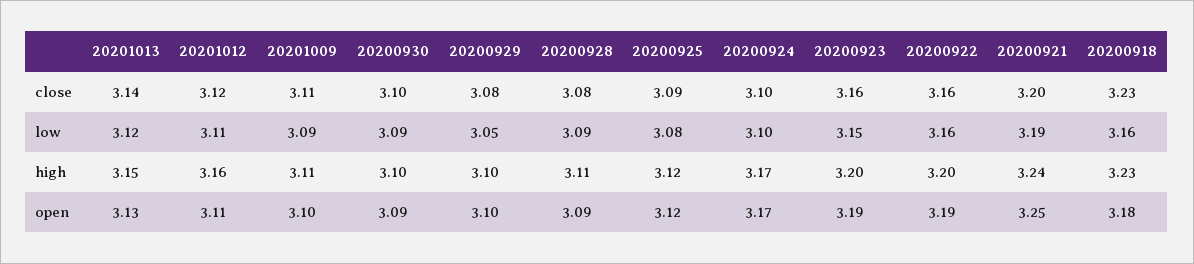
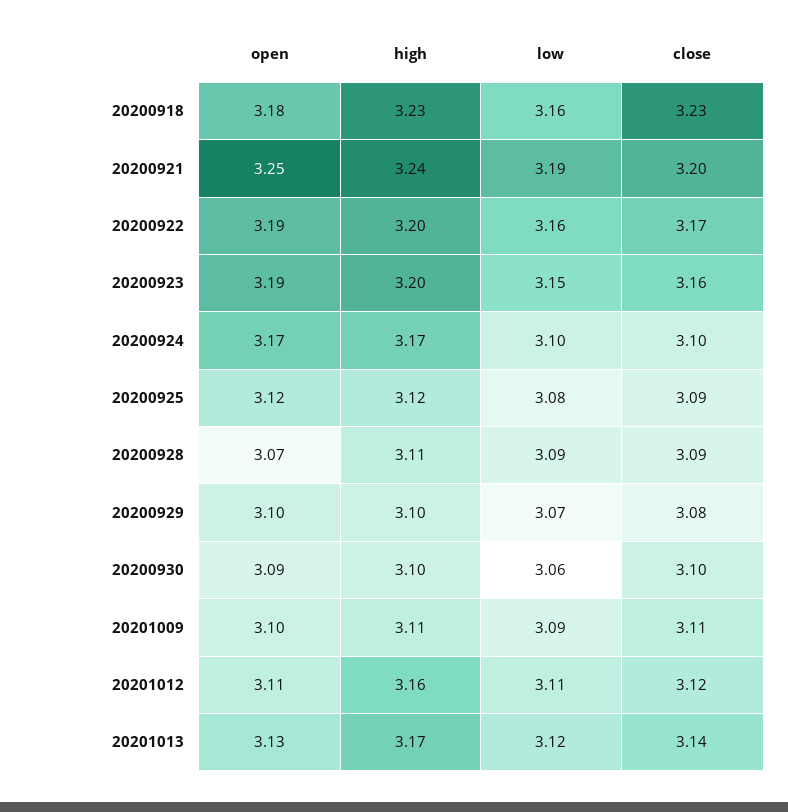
  {
    "20201013": {
      "close": 3.14,
      "low": 3.12,
-     "high": 3.15,
+     "high": 3.17,
      "open": 3.13
    },
    "20201012": {
      "close": 3.12,
      "low": 3.11,
      "high": 3.16,
      "open": 3.11
    },
    "20201009": {
      "close": 3.11,
      "low": 3.09,
      "high": 3.11,
      "open": 3.1
    },
    "20200930": {
      "close": 3.1,
-     "low": 3.09,
+     "low": 3.06,
      "high": 3.1,
      "open": 3.09
    },
    "20200929": {
      "close": 3.08,
-     "low": 3.05,
+     "low": 3.07,
      "high": 3.1,
      "open": 3.1
    },
    "20200928": {
-     "close": 3.08,
+     "close": 3.09,
      "low": 3.09,
      "high": 3.11,
-     "open": 3.09
+     "open": 3.07
    },
    "20200925": {
      "close": 3.09,
      "low": 3.08,
      "high": 3.12,
      "open": 3.12
    },
    "20200924": {
      "close": 3.1,
      "low": 3.1,
      "high": 3.17,
      "open": 3.17
    },
    "20200923": {
      "close": 3.16,
      "low": 3.15,
      "high": 3.2,
      "open": 3.19
    },
    "20200922": {
-     "close": 3.16,
+     "close": 3.17,
      "low": 3.16,
      "high": 3.2,
      "open": 3.19
    },
    "20200921": {
      "close": 3.2,
      "low": 3.19,
      "high": 3.24,
      "open": 3.25
    },
    "20200918": {
      "close": 3.23,
      "low": 3.16,
      "high": 3.23,
      "open": 3.18
    }
  }

